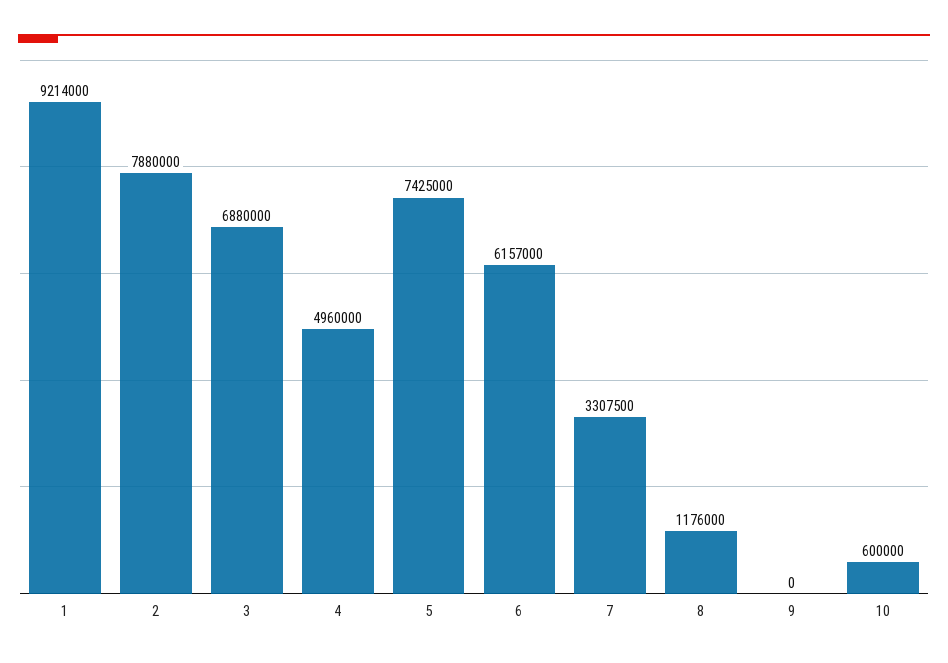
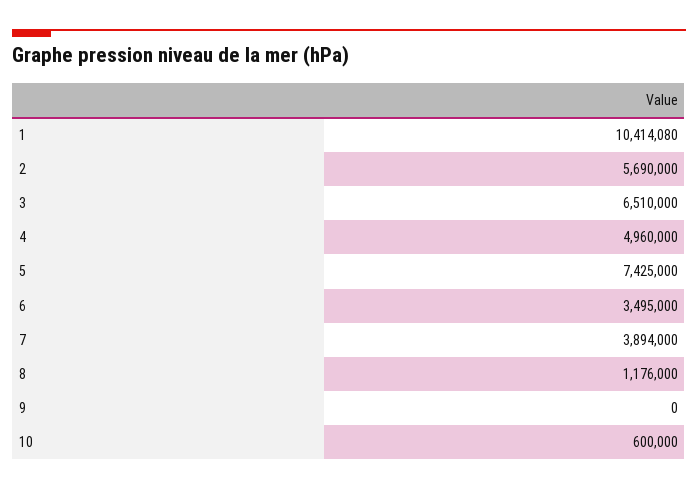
  {
-   "1": 9214000,
+   "1": 10414080,
-   "2": 7880000,
+   "2": 5690000,
-   "3": 6880000,
+   "3": 6510000,
    "4": 4960000,
    "5": 7425000,
-   "6": 6157000,
+   "6": 3495000,
-   "7": 3307500,
+   "7": 3894000,
    "8": 1176000,
    "9": 0,
    "10": 600000
  }

